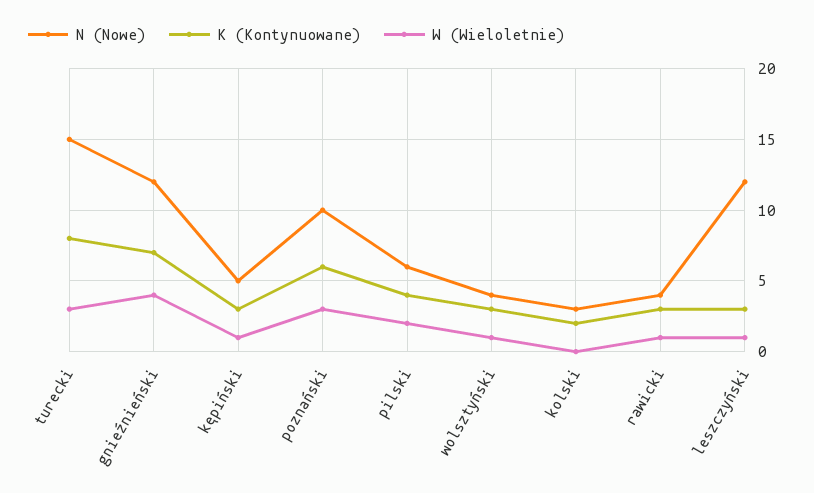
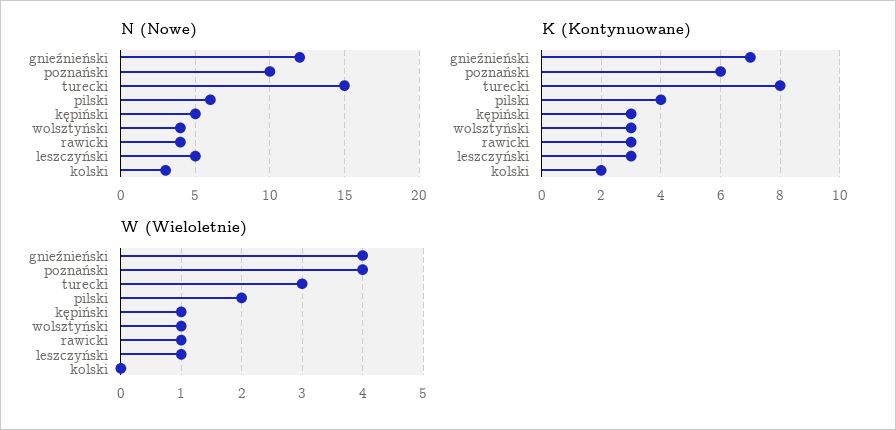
  {
    "N (Nowe)": {
      "turecki": 15,
      "gnieźnieński": 12,
      "kępiński": 5,
      "poznański": 10,
      "pilski": 6,
      "wolsztyński": 4,
      "kolski": 3,
      "rawicki": 4,
-     "leszczyński": 12
+     "leszczyński": 5
    },
    "K (Kontynuowane)": {
      "turecki": 8,
      "gnieźnieński": 7,
      "kępiński": 3,
      "poznański": 6,
      "pilski": 4,
      "wolsztyński": 3,
      "kolski": 2,
      "rawicki": 3,
      "leszczyński": 3
    },
    "W (Wieloletnie)": {
      "turecki": 3,
      "gnieźnieński": 4,
      "kępiński": 1,
-     "poznański": 3,
+     "poznański": 4,
      "pilski": 2,
      "wolsztyński": 1,
      "kolski": 0,
      "rawicki": 1,
      "leszczyński": 1
    }
  }

